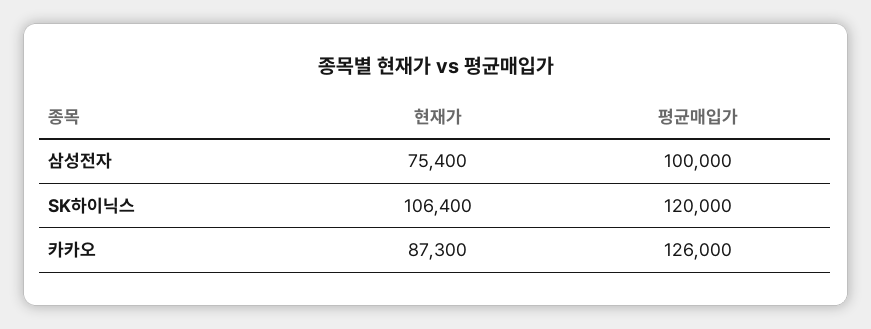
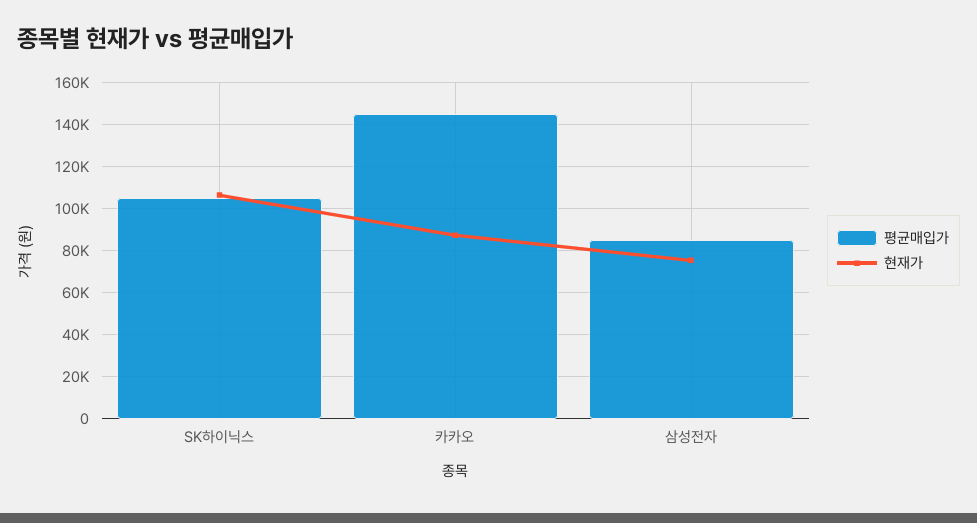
  {
    "현재가": {
      "삼성전자": 75400,
      "SK하이닉스": 106400,
      "카카오": 87300
    },
    "평균매입가": {
-     "삼성전자": 100000,
+     "삼성전자": 85000,
-     "SK하이닉스": 120000,
+     "SK하이닉스": 105000,
-     "카카오": 126000
+     "카카오": 145000
    }
  }

